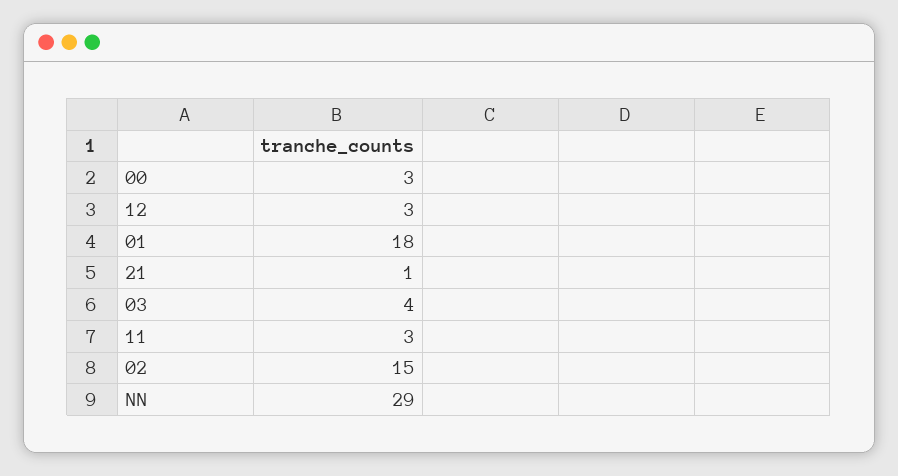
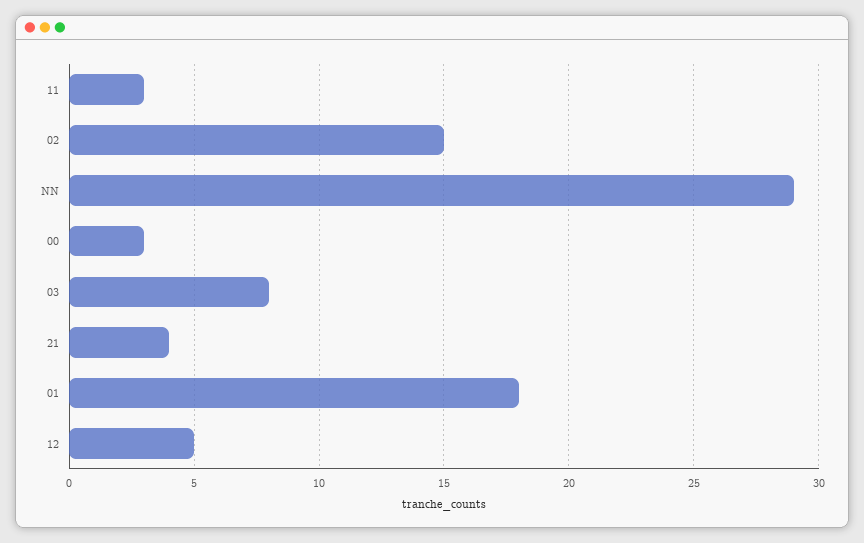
  {
    "00": 3,
-   "12": 3,
+   "12": 5,
    "01": 18,
-   "21": 1,
+   "21": 4,
-   "03": 4,
+   "03": 8,
    "11": 3,
    "02": 15,
    "NN": 29
  }

